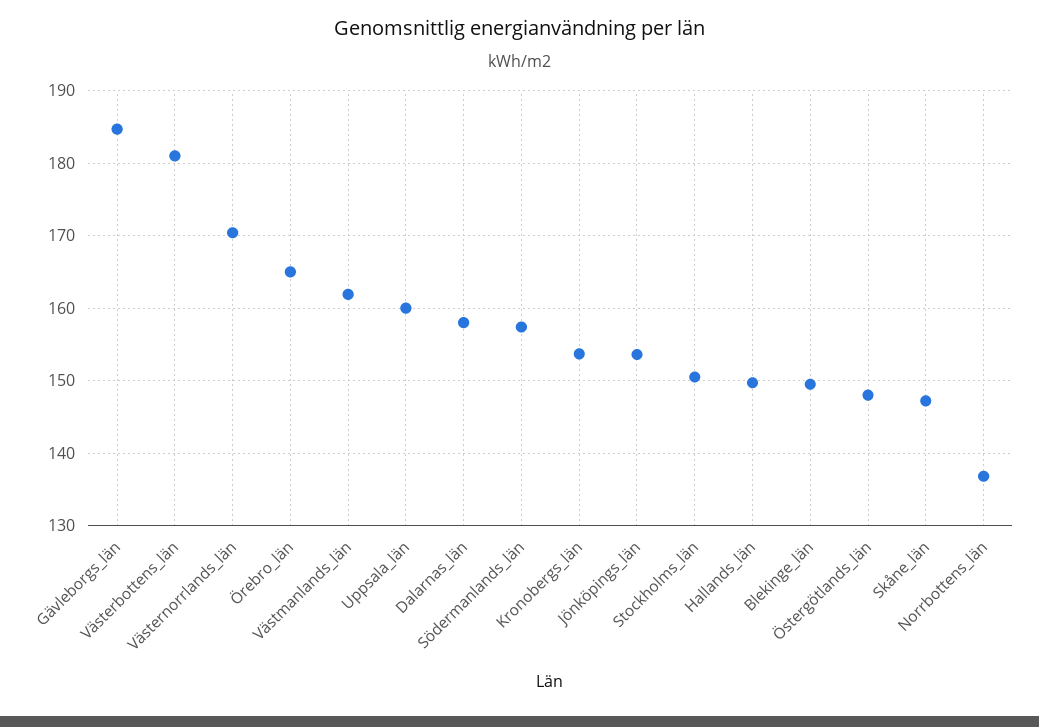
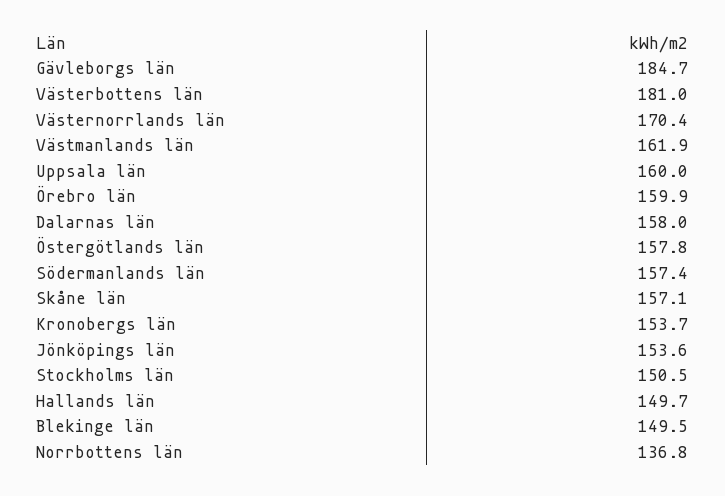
  {
    "Gävleborgs_län": 184.7,
    "Västerbottens_län": 181,
    "Västernorrlands_län": 170.4,
-   "Örebro_län": 165,
+   "Örebro_län": 159.9,
    "Västmanlands_län": 161.9,
    "Uppsala_län": 160,
    "Dalarnas_län": 158,
    "Södermanlands_län": 157.4,
    "Kronobergs_län": 153.7,
    "Jönköpings_län": 153.6,
    "Stockholms_län": 150.5,
    "Hallands_län": 149.7,
    "Blekinge_län": 149.5,
-   "Östergötlands_län": 148,
+   "Östergötlands_län": 157.8,
-   "Skåne_län": 147,
+   "Skåne_län": 157.1,
    "Norrbottens_län": 136.8
  }

